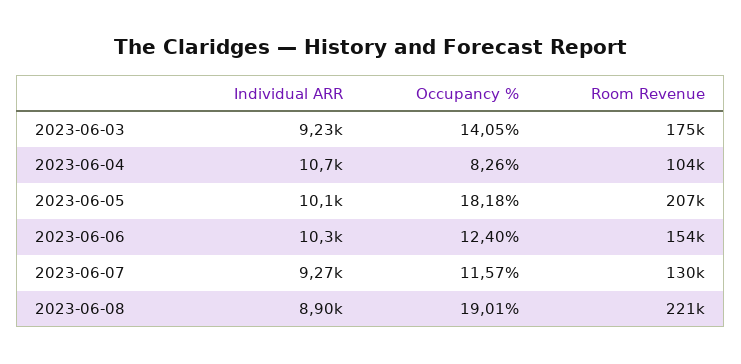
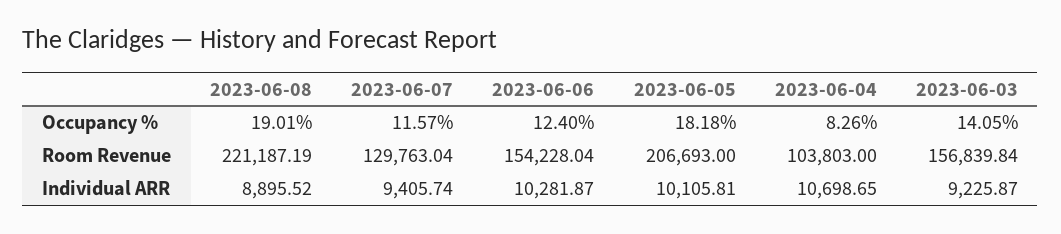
  {
    "Individual ARR": {
      "2023-06-03": 9225.87,
      "2023-06-04": 10698.65,
      "2023-06-05": 10105.81,
      "2023-06-06": 10281.87,
-     "2023-06-07": 9270,
+     "2023-06-07": 9405.74,
      "2023-06-08": 8895.52
    },
    "Occupancy %": {
      "2023-06-03": 14.05,
      "2023-06-04": 8.26,
      "2023-06-05": 18.18,
      "2023-06-06": 12.4,
      "2023-06-07": 11.57,
      "2023-06-08": 19.01
    },
    "Room Revenue": {
-     "2023-06-03": 175000,
+     "2023-06-03": 156839.84,
      "2023-06-04": 103803,
      "2023-06-05": 206693,
      "2023-06-06": 154228.04,
      "2023-06-07": 129763.04,
      "2023-06-08": 221187.19
    }
  }

